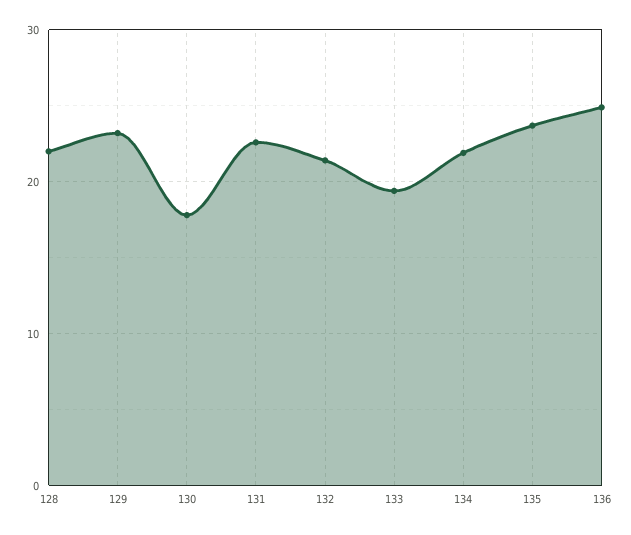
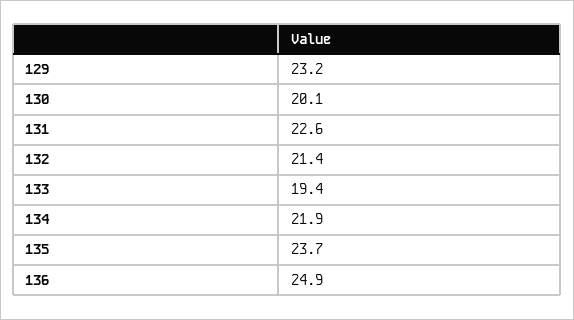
  {
-   "128": 22,
    "129": 23.2,
-   "130": 18,
+   "130": 20.1,
    "131": 22.6,
    "132": 21.4,
    "133": 19.4,
    "134": 21.9,
    "135": 23.7,
    "136": 24.9
  }

